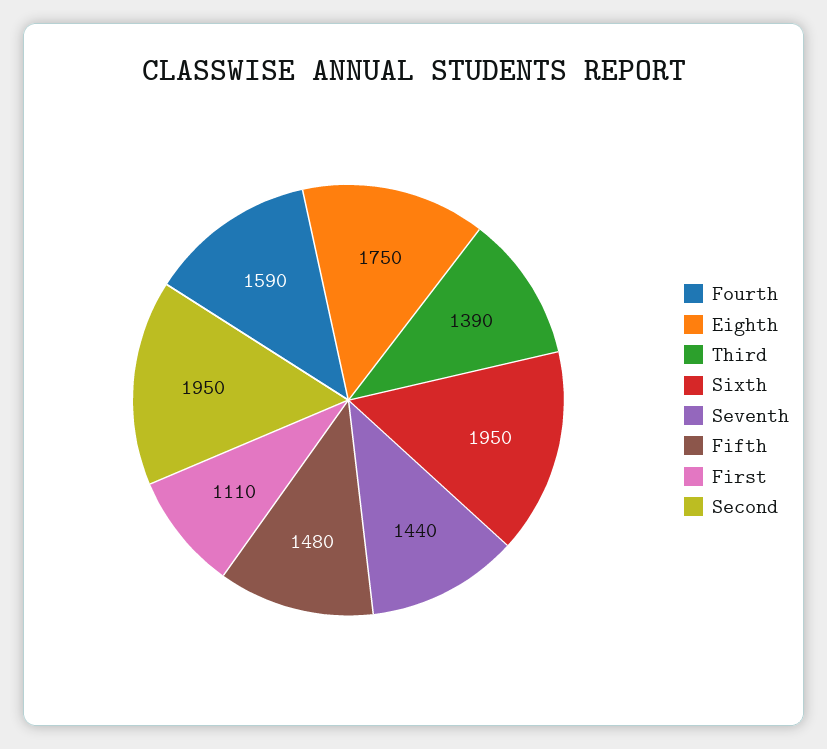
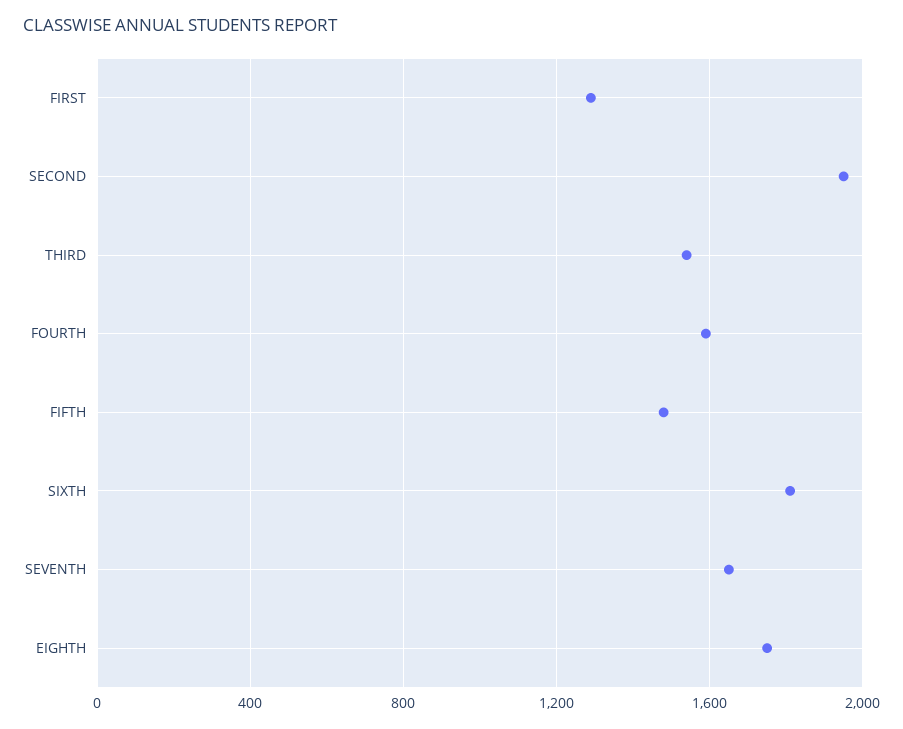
  {
    "Fourth": 1590,
    "Eighth": 1750,
-   "Third": 1390,
+   "Third": 1550,
-   "Sixth": 1950,
+   "Sixth": 1800,
-   "Seventh": 1440,
+   "Seventh": 1650,
    "Fifth": 1480,
-   "First": 1110,
+   "First": 1300,
    "Second": 1950
  }

